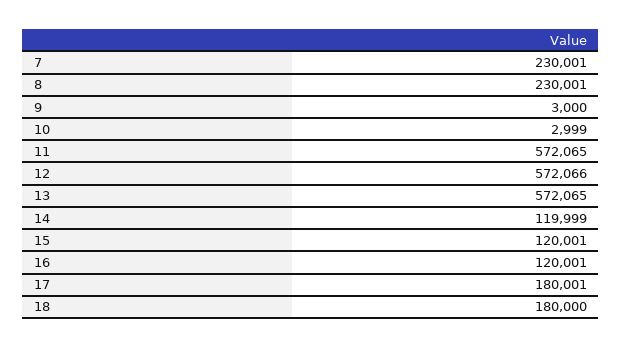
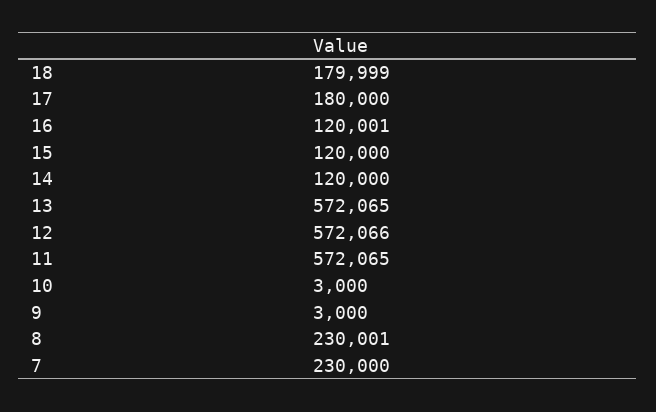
  {
-   "7": 230001,
+   "7": 230000,
    "8": 230001,
    "9": 3000,
-   "10": 2999,
+   "10": 3000,
    "11": 572065,
    "12": 572066,
    "13": 572065,
-   "14": 119999,
+   "14": 120000,
-   "15": 120001,
+   "15": 120000,
    "16": 120001,
-   "17": 180001,
+   "17": 180000,
-   "18": 180000
+   "18": 179999
  }

